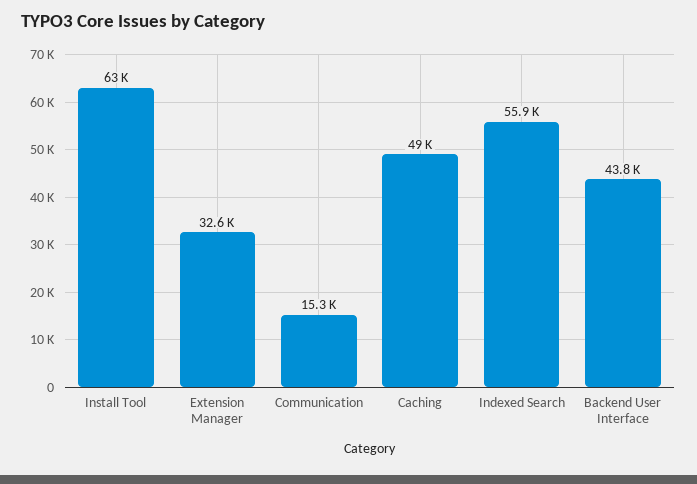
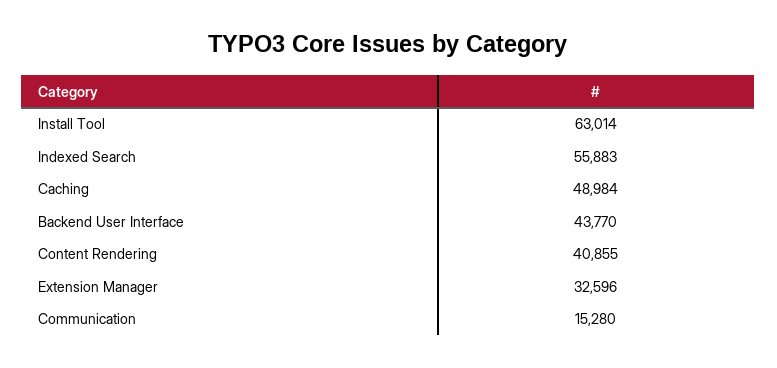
  {
    "Install Tool": 63014,
    "Extension Manager": 32596,
    "Communication": 15280,
    "Caching": 48984,
    "Indexed Search": 55883,
-   "Backend User Interface": 43770
+   "Backend User Interface": 43770,
+   "Content Rendering": 40855
  }

